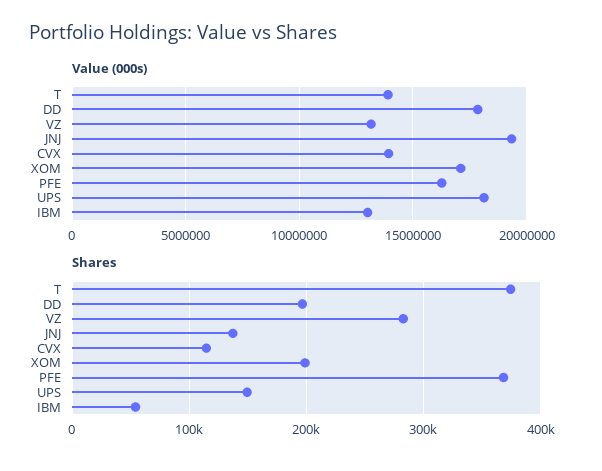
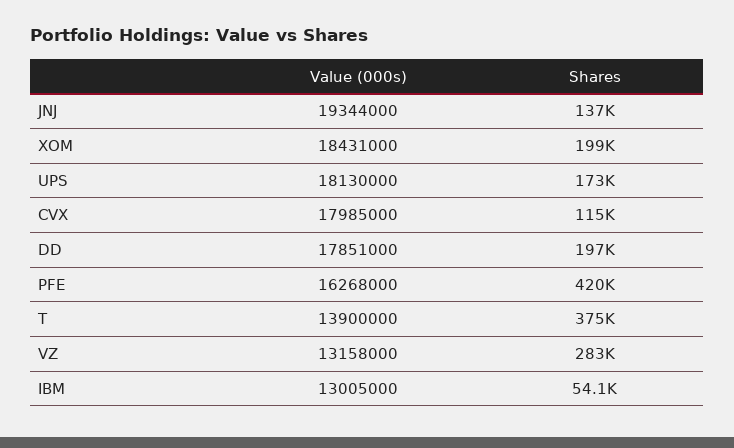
  {
    "Value (000s)": {
      "T": 13900000,
      "DD": 17851000,
      "VZ": 13158000,
      "JNJ": 19344000,
-     "CVX": 14000000,
+     "CVX": 17985000,
-     "XOM": 17000000,
+     "XOM": 18431000,
      "PFE": 16268000,
      "UPS": 18130000,
      "IBM": 13005000
    },
    "Shares": {
      "T": 375000,
      "DD": 197000,
      "VZ": 283000,
      "JNJ": 137000,
      "CVX": 115000,
      "XOM": 199000,
-     "PFE": 370000,
+     "PFE": 420000,
-     "UPS": 150000,
+     "UPS": 173000,
      "IBM": 54100
    }
  }

